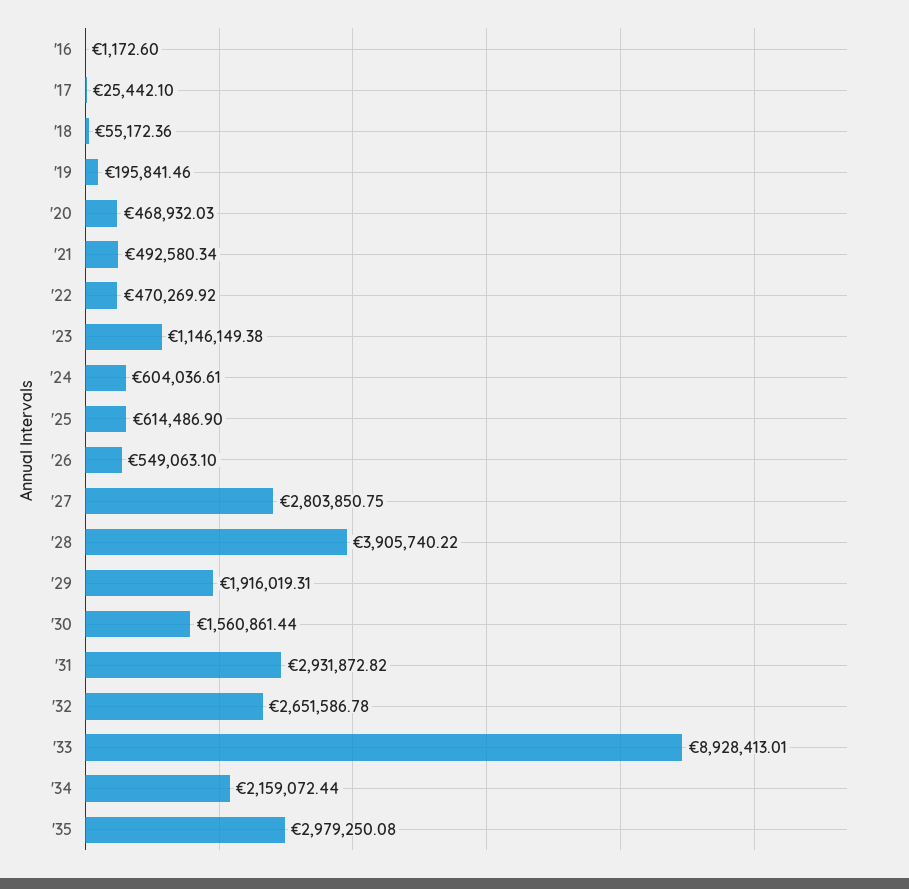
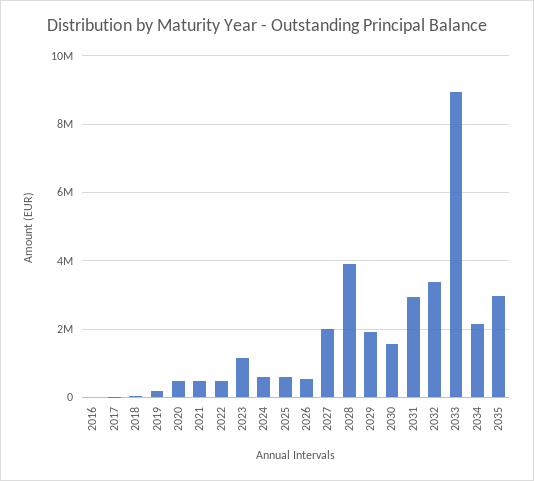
  {
    "'16": 1172.6,
    "'17": 25442.1,
    "'18": 55172.36,
    "'19": 195841.46,
    "'20": 468932.03,
    "'21": 492580.34,
    "'22": 470269.92,
    "'23": 1146149.38,
    "'24": 604036.61,
    "'25": 614486.9,
    "'26": 549063.1,
-   "'27": 2803850.75,
+   "'27": 2000000,
    "'28": 3905740.22,
    "'29": 1916019.31,
    "'30": 1560861.44,
    "'31": 2931872.82,
-   "'32": 2651586.78,
+   "'32": 3400000,
    "'33": 8928413.01,
    "'34": 2159072.44,
    "'35": 2979250.08
  }

